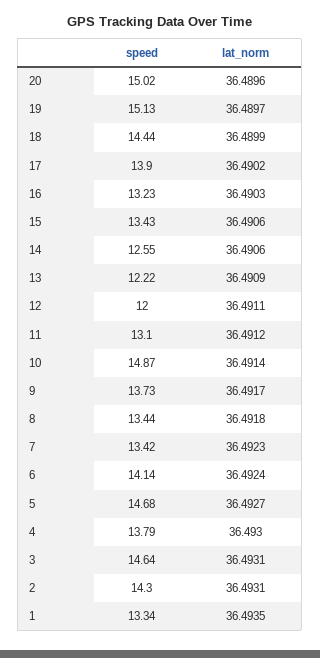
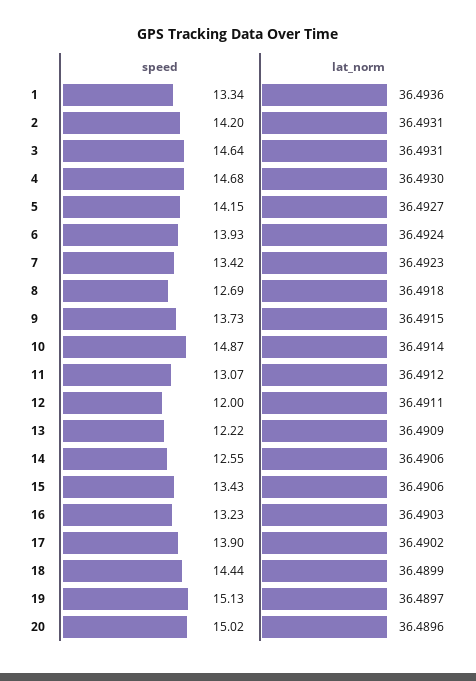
  {
    "speed": {
      "20": 15.02,
      "19": 15.13,
      "18": 14.44,
      "17": 13.9,
      "16": 13.23,
      "15": 13.43,
      "14": 12.55,
      "13": 12.22,
      "12": 12,
-     "11": 13.1,
+     "11": 13.07,
      "10": 14.87,
      "9": 13.73,
-     "8": 13.44,
+     "8": 12.69,
      "7": 13.42,
-     "6": 14.14,
+     "6": 13.93,
-     "5": 14.68,
+     "5": 14.15,
-     "4": 13.79,
+     "4": 14.68,
      "3": 14.64,
-     "2": 14.3,
+     "2": 14.2,
      "1": 13.34
    },
    "lat_norm": {
      "20": 36.4896,
      "19": 36.4897,
      "18": 36.4899,
      "17": 36.4902,
      "16": 36.4903,
      "15": 36.4906,
      "14": 36.4906,
      "13": 36.4909,
      "12": 36.4911,
      "11": 36.4912,
      "10": 36.4914,
-     "9": 36.4917,
+     "9": 36.4915,
      "8": 36.4918,
      "7": 36.4923,
      "6": 36.4924,
      "5": 36.4927,
      "4": 36.493,
      "3": 36.4931,
      "2": 36.4931,
-     "1": 36.4935
+     "1": 36.4936
    }
  }

